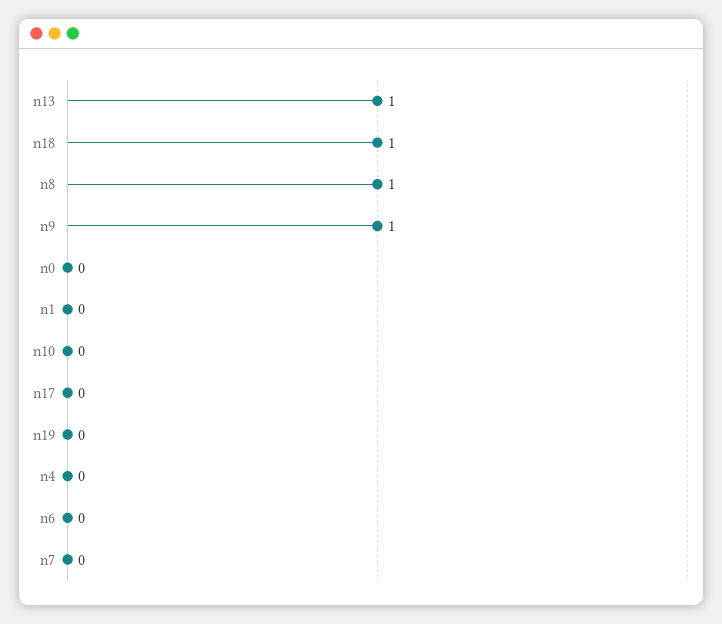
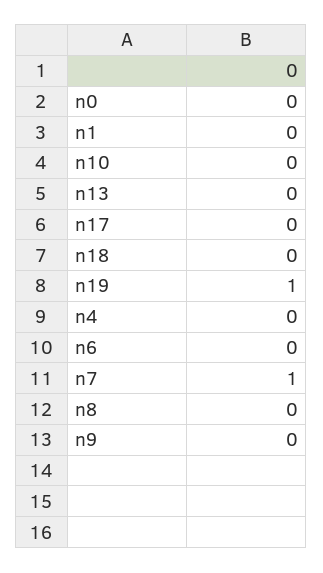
  {
-   "n13": 1,
+   "n13": 0,
-   "n18": 1,
+   "n18": 0,
-   "n8": 1,
+   "n8": 0,
-   "n9": 1,
+   "n9": 0,
    "n0": 0,
    "n1": 0,
    "n10": 0,
    "n17": 0,
-   "n19": 0,
+   "n19": 1,
    "n4": 0,
    "n6": 0,
-   "n7": 0
+   "n7": 1
  }

